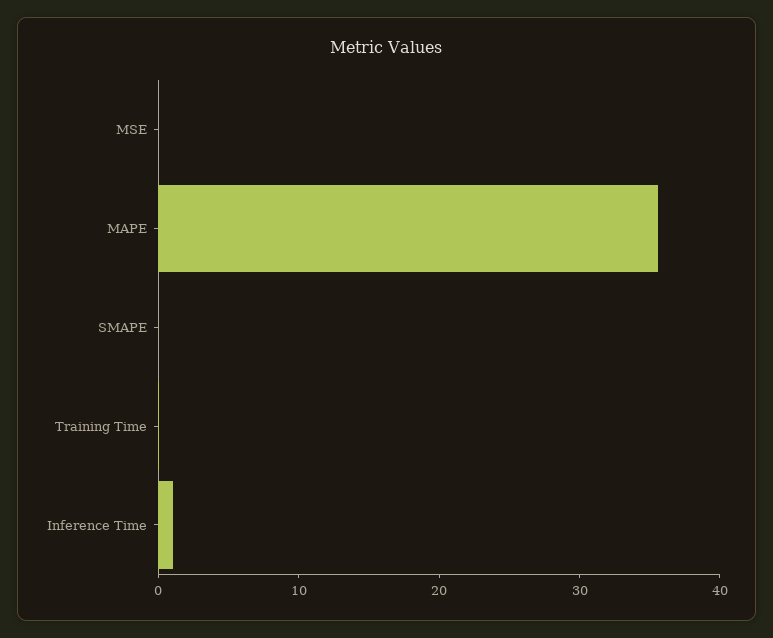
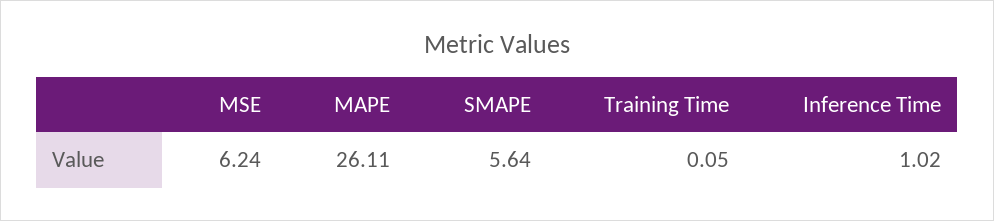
  {
-   "MSE": 0,
+   "MSE": 6.24,
-   "MAPE": 36,
+   "MAPE": 26.11,
-   "SMAPE": 0,
+   "SMAPE": 5.64,
    "Training Time": 0.05,
    "Inference Time": 1.02
  }

